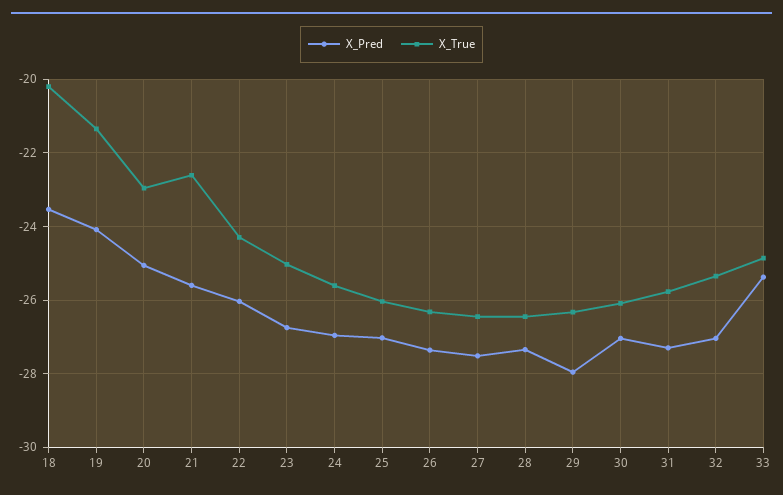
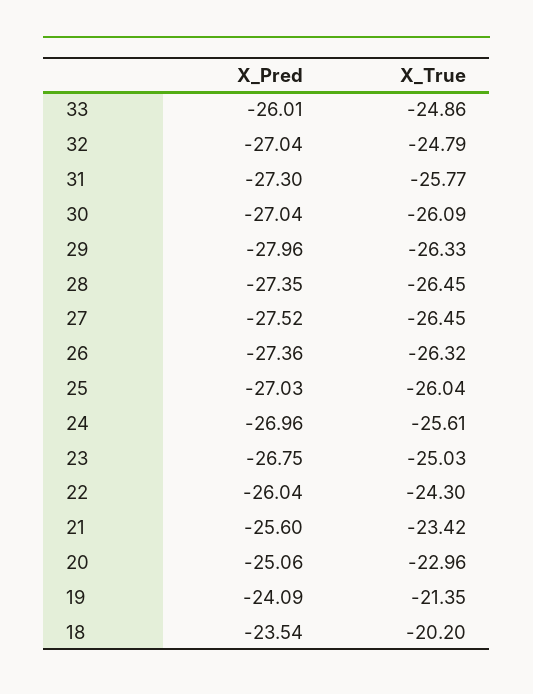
  {
    "X_Pred": {
      "18": -23.54,
      "19": -24.09,
      "20": -25.06,
      "21": -25.6,
      "22": -26.04,
      "23": -26.75,
      "24": -26.96,
      "25": -27.03,
      "26": -27.36,
      "27": -27.52,
      "28": -27.35,
      "29": -27.96,
      "30": -27.04,
      "31": -27.3,
      "32": -27.04,
-     "33": -25.4
+     "33": -26.01
    },
    "X_True": {
      "18": -20.2,
      "19": -21.35,
      "20": -22.96,
-     "21": -22.6,
+     "21": -23.42,
      "22": -24.3,
      "23": -25.03,
      "24": -25.61,
      "25": -26.04,
      "26": -26.32,
      "27": -26.45,
      "28": -26.45,
      "29": -26.33,
      "30": -26.09,
      "31": -25.77,
-     "32": -25.4,
+     "32": -24.79,
      "33": -24.86
    }
  }

